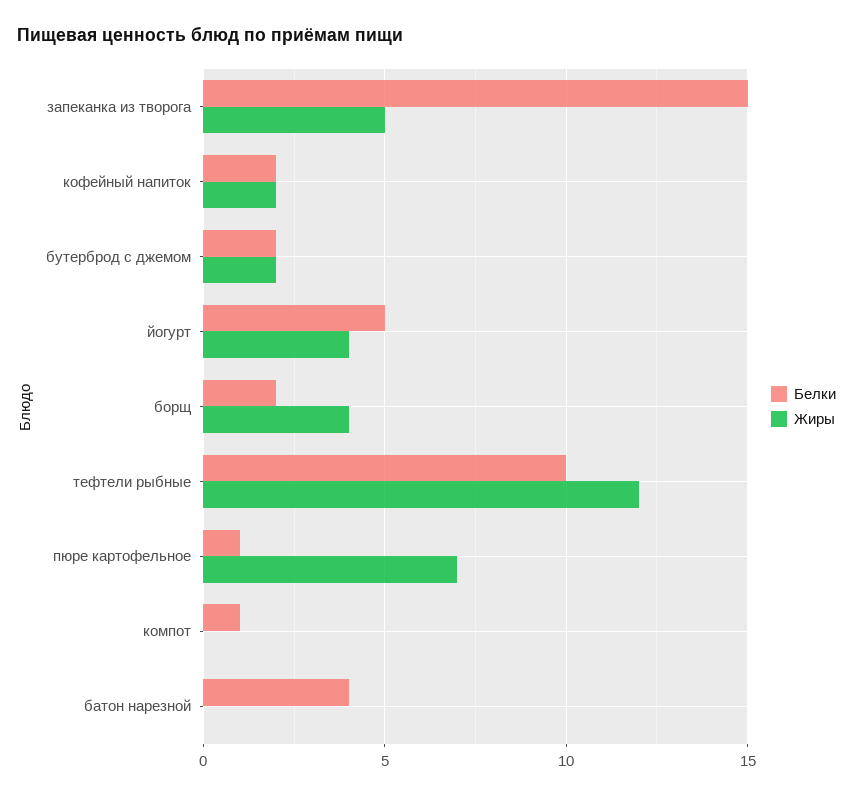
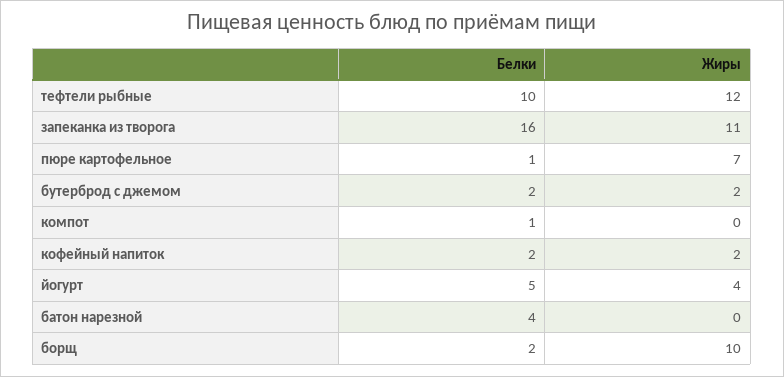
  {
    "Белки": {
-     "запеканка из творога": 15,
+     "запеканка из творога": 16,
      "кофейный напиток": 2,
      "бутерброд с джемом": 2,
      "йогурт": 5,
      "борщ": 2,
      "тефтели рыбные": 10,
      "пюре картофельное": 1,
      "компот": 1,
      "батон нарезной": 4
    },
    "Жиры": {
-     "запеканка из творога": 5,
+     "запеканка из творога": 11,
      "кофейный напиток": 2,
      "бутерброд с джемом": 2,
      "йогурт": 4,
-     "борщ": 4,
+     "борщ": 10,
      "тефтели рыбные": 12,
      "пюре картофельное": 7,
      "компот": 0,
      "батон нарезной": 0
    }
  }

